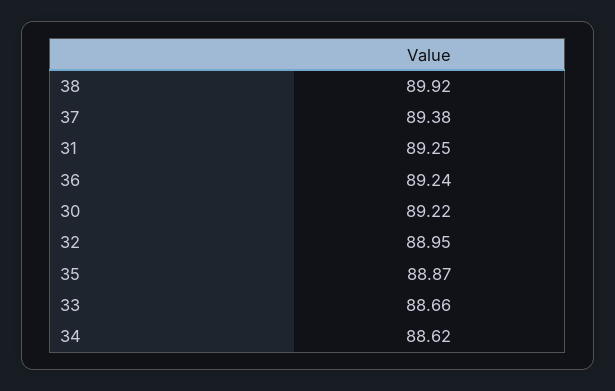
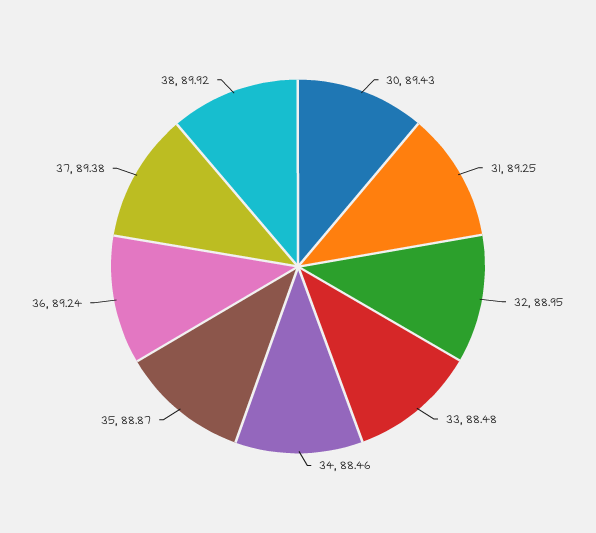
  {
    "38": 89.92,
    "37": 89.38,
    "31": 89.25,
    "36": 89.24,
-   "30": 89.22,
+   "30": 89.43,
    "32": 88.95,
    "35": 88.87,
-   "33": 88.66,
+   "33": 88.48,
-   "34": 88.62
+   "34": 88.46
  }

